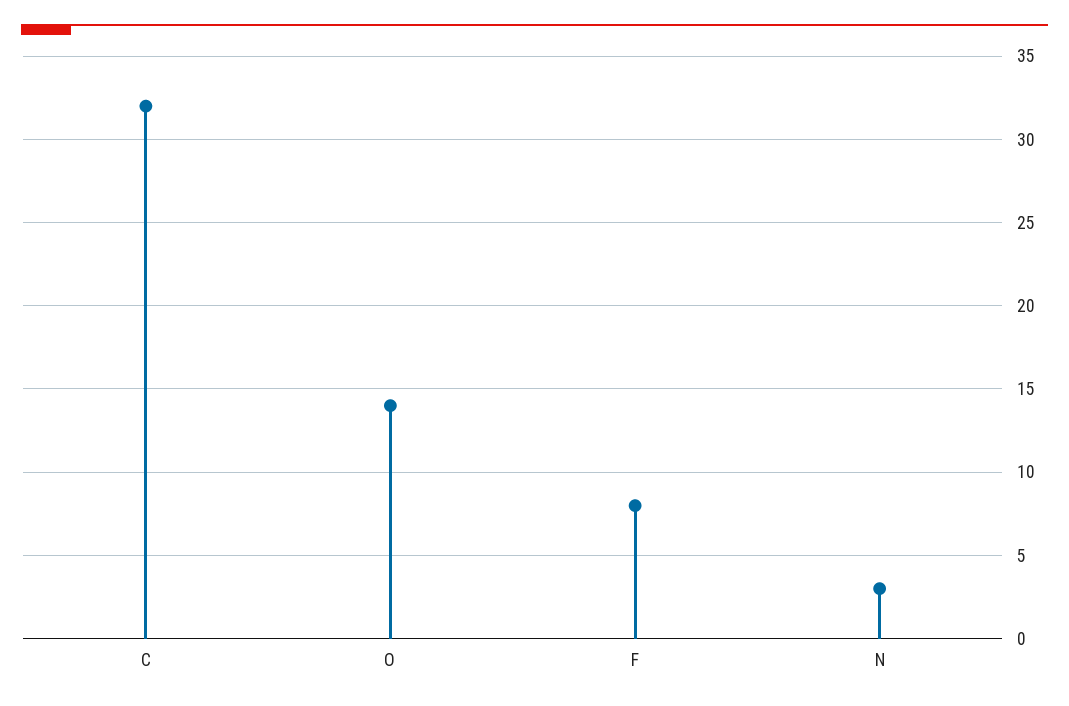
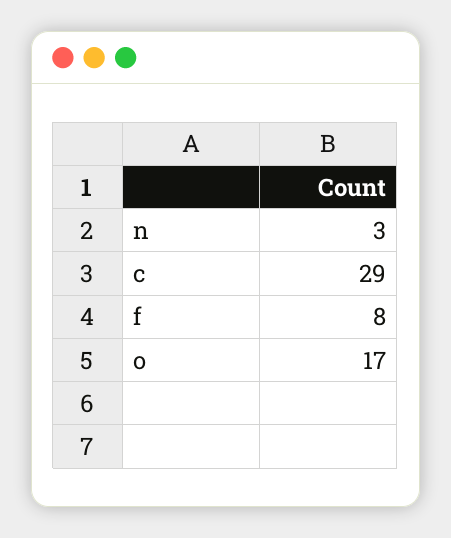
  {
-   "C": 32,
+   "C": 29,
-   "O": 14,
+   "O": 17,
    "F": 8,
    "N": 3
  }

